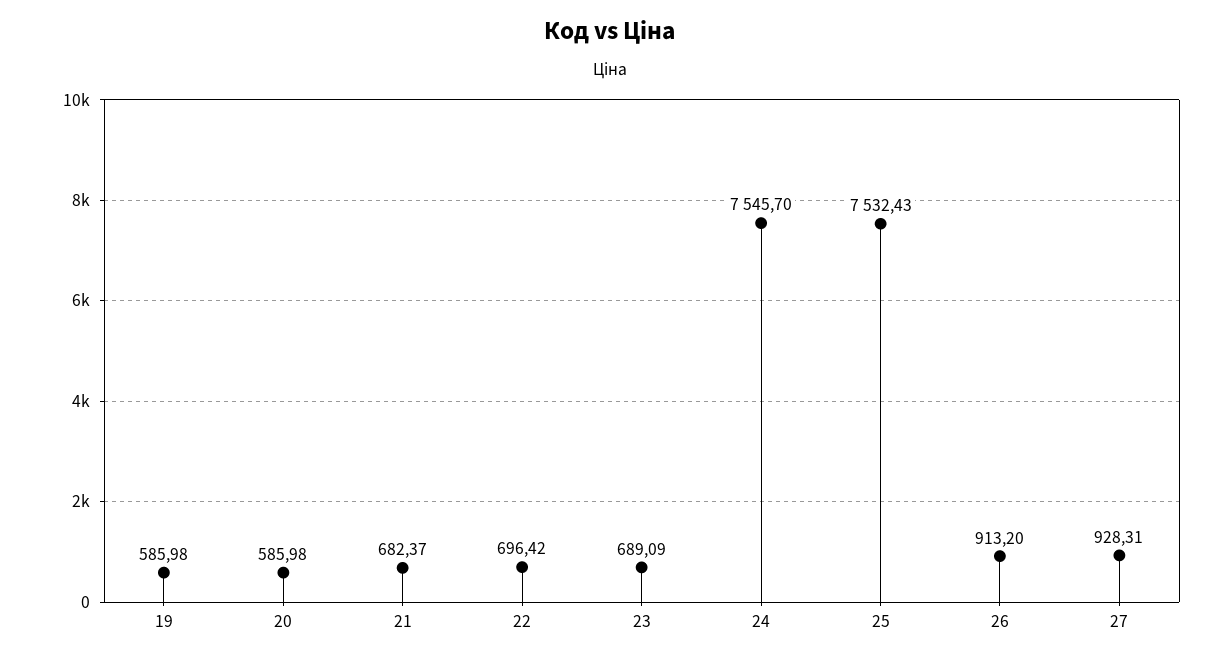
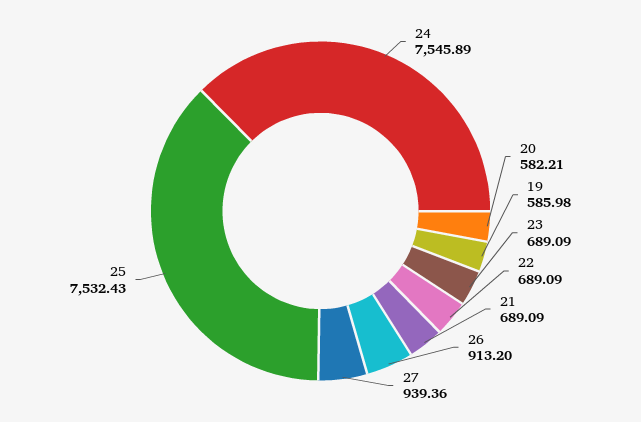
  {
    "19": 585.98,
-   "20": 585.98,
+   "20": 582.21,
-   "21": 682.37,
+   "21": 689.09,
-   "22": 696.42,
+   "22": 689.09,
    "23": 689.09,
-   "24": 7545.7,
+   "24": 7545.89,
    "25": 7532.43,
    "26": 913.2,
-   "27": 928.31
+   "27": 939.36
  }

